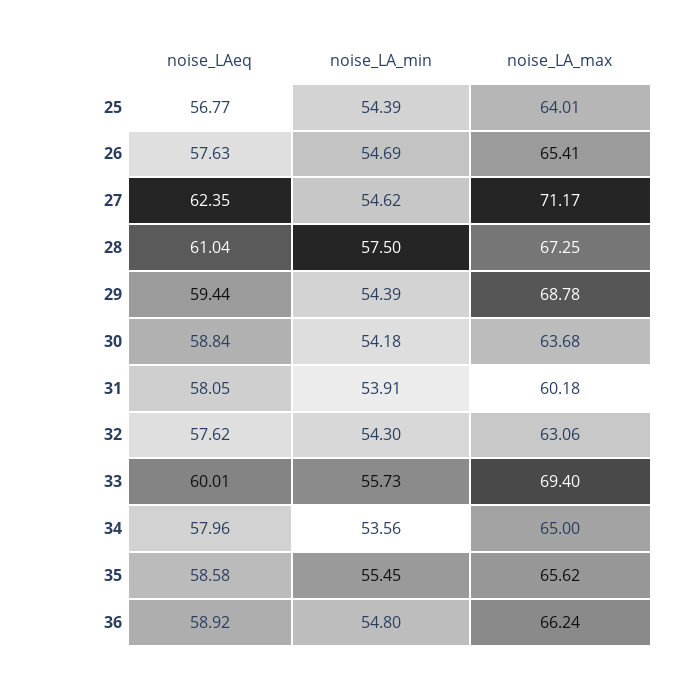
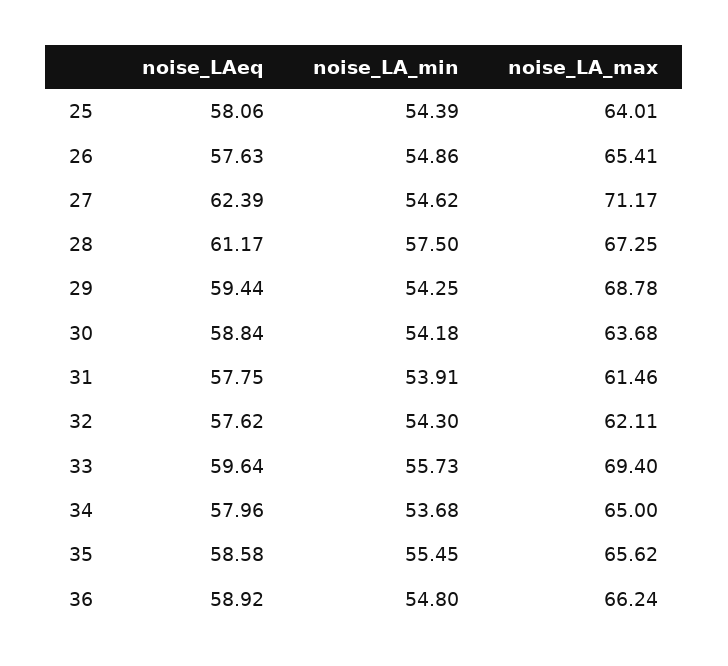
  {
    "noise_LAeq": {
-     "25": 56.77,
+     "25": 58.06,
      "26": 57.63,
-     "27": 62.35,
+     "27": 62.39,
-     "28": 61.04,
+     "28": 61.17,
      "29": 59.44,
      "30": 58.84,
-     "31": 58.05,
+     "31": 57.75,
      "32": 57.62,
-     "33": 60.01,
+     "33": 59.64,
      "34": 57.96,
      "35": 58.58,
      "36": 58.92
    },
    "noise_LA_min": {
      "25": 54.39,
-     "26": 54.69,
+     "26": 54.86,
      "27": 54.62,
      "28": 57.5,
-     "29": 54.39,
+     "29": 54.25,
      "30": 54.18,
      "31": 53.91,
      "32": 54.3,
      "33": 55.73,
-     "34": 53.56,
+     "34": 53.68,
      "35": 55.45,
      "36": 54.8
    },
    "noise_LA_max": {
      "25": 64.01,
      "26": 65.41,
      "27": 71.17,
      "28": 67.25,
      "29": 68.78,
      "30": 63.68,
-     "31": 60.18,
+     "31": 61.46,
-     "32": 63.06,
+     "32": 62.11,
      "33": 69.4,
      "34": 65,
      "35": 65.62,
      "36": 66.24
    }
  }

